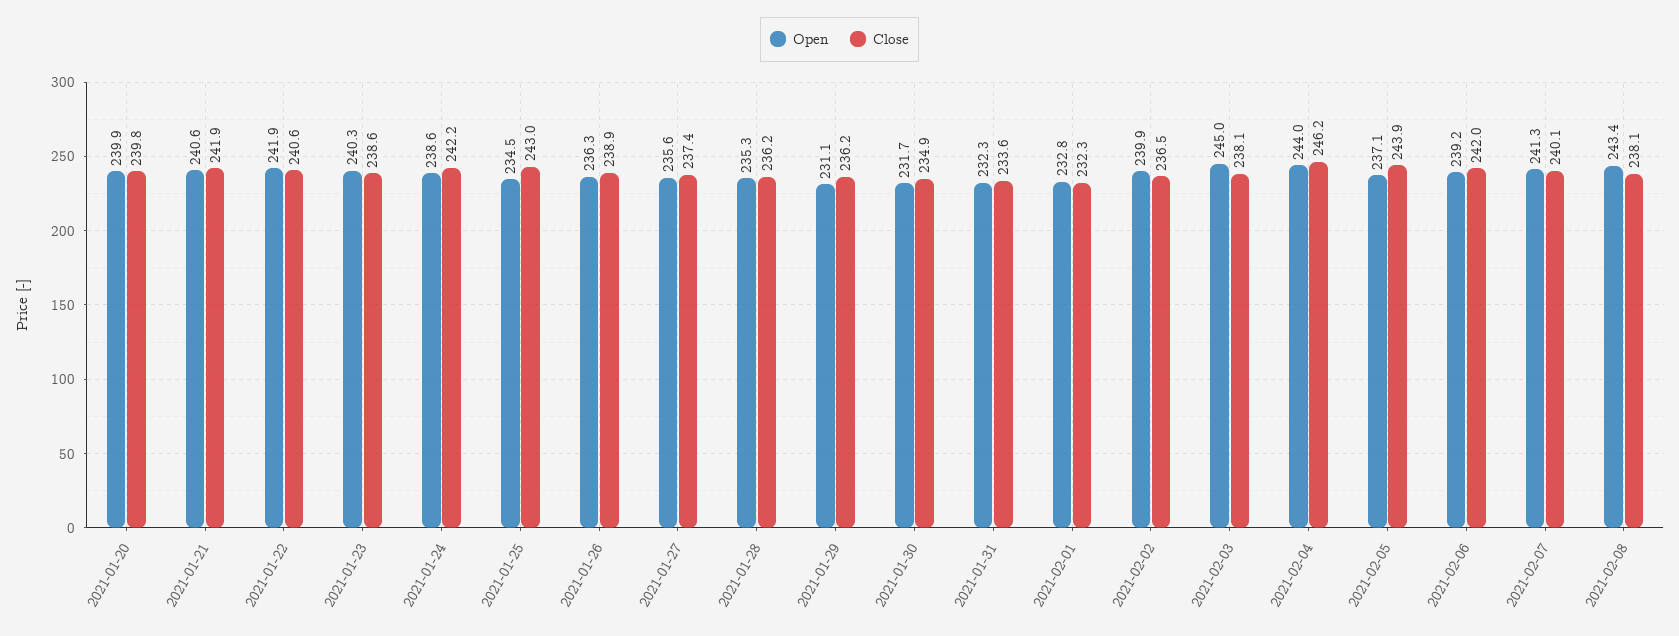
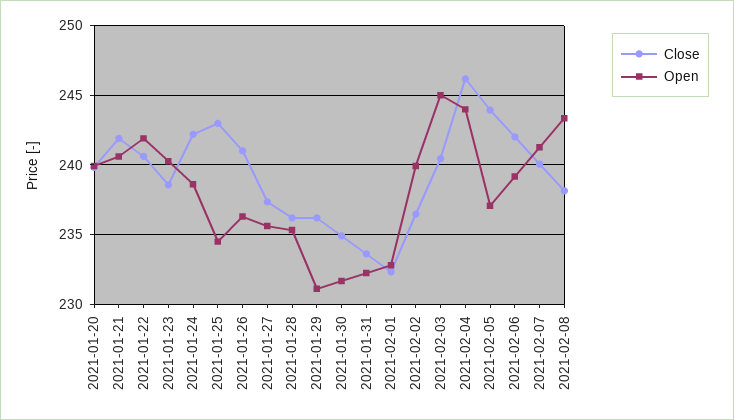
  {
    "Open": {
      "2021-01-20": 239.9,
      "2021-01-21": 240.6,
      "2021-01-22": 241.9,
      "2021-01-23": 240.3,
      "2021-01-24": 238.6,
      "2021-01-25": 234.5,
      "2021-01-26": 236.3,
      "2021-01-27": 235.6,
      "2021-01-28": 235.3,
      "2021-01-29": 231.1,
      "2021-01-30": 231.7,
      "2021-01-31": 232.3,
      "2021-02-01": 232.8,
      "2021-02-02": 239.9,
      "2021-02-03": 245,
      "2021-02-04": 244,
      "2021-02-05": 237.1,
      "2021-02-06": 239.2,
      "2021-02-07": 241.3,
      "2021-02-08": 243.4
    },
    "Close": {
      "2021-01-20": 239.8,
      "2021-01-21": 241.9,
      "2021-01-22": 240.6,
      "2021-01-23": 238.6,
      "2021-01-24": 242.2,
      "2021-01-25": 243,
-     "2021-01-26": 238.9,
+     "2021-01-26": 241,
      "2021-01-27": 237.4,
      "2021-01-28": 236.2,
      "2021-01-29": 236.2,
      "2021-01-30": 234.9,
      "2021-01-31": 233.6,
      "2021-02-01": 232.3,
      "2021-02-02": 236.5,
-     "2021-02-03": 238.1,
+     "2021-02-03": 240.5,
      "2021-02-04": 246.2,
      "2021-02-05": 243.9,
      "2021-02-06": 242,
      "2021-02-07": 240.1,
      "2021-02-08": 238.1
    }
  }

